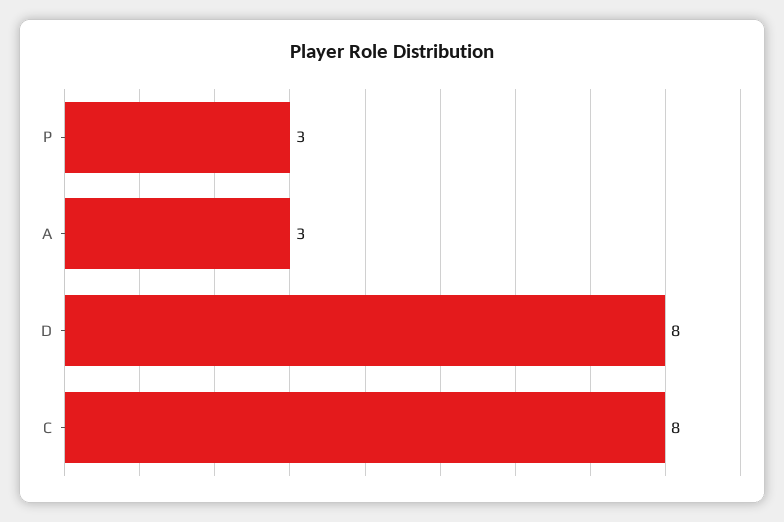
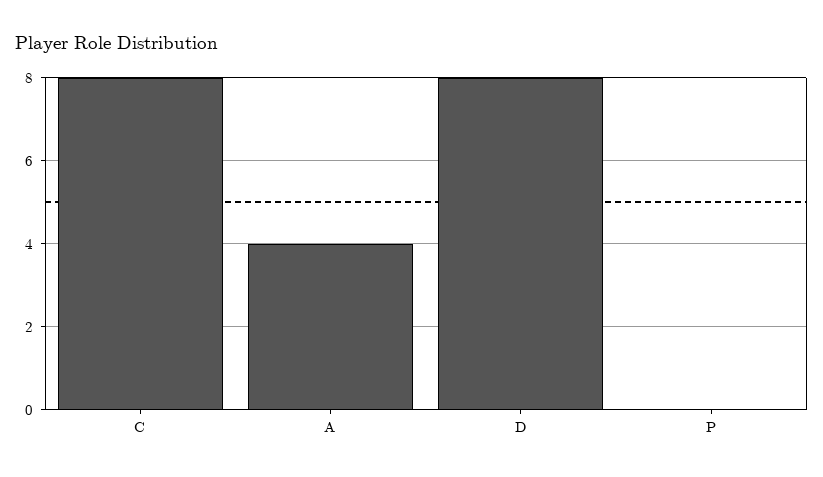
  {
-   "P": 3,
+   "P": 0,
-   "A": 3,
+   "A": 4,
    "D": 8,
    "C": 8
  }

